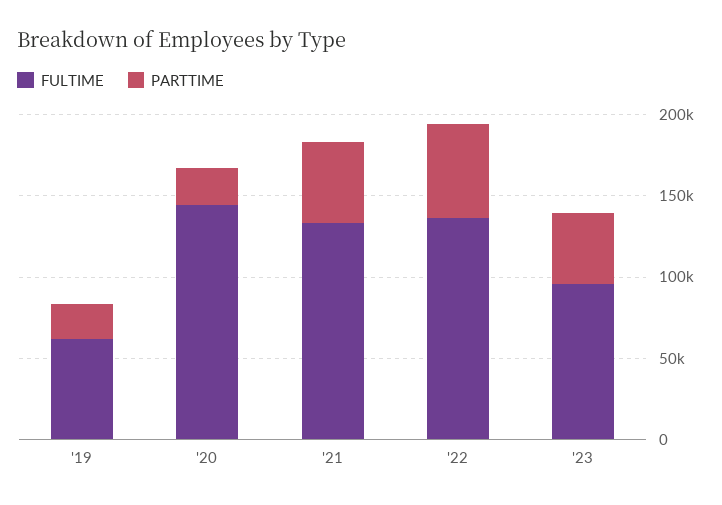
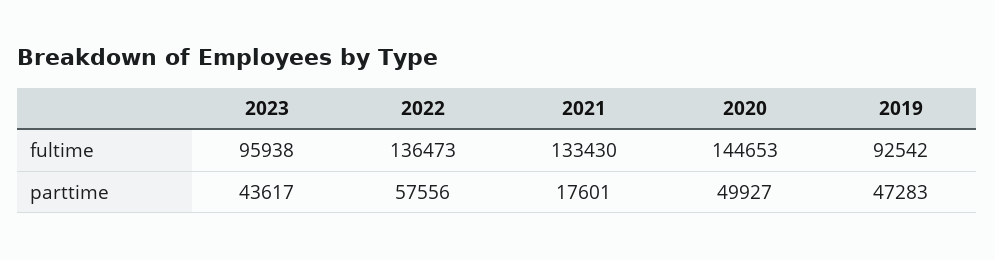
  {
    "FULTIME": {
-     "'19": 60000,
+     "'19": 92542,
      "'20": 144653,
      "'21": 133430,
      "'22": 136473,
      "'23": 95938
    },
    "PARTTIME": {
-     "'19": 20000,
+     "'19": 47283,
-     "'20": 20000,
+     "'20": 49927,
-     "'21": 50000,
+     "'21": 17601,
      "'22": 57556,
      "'23": 43617
    }
  }

